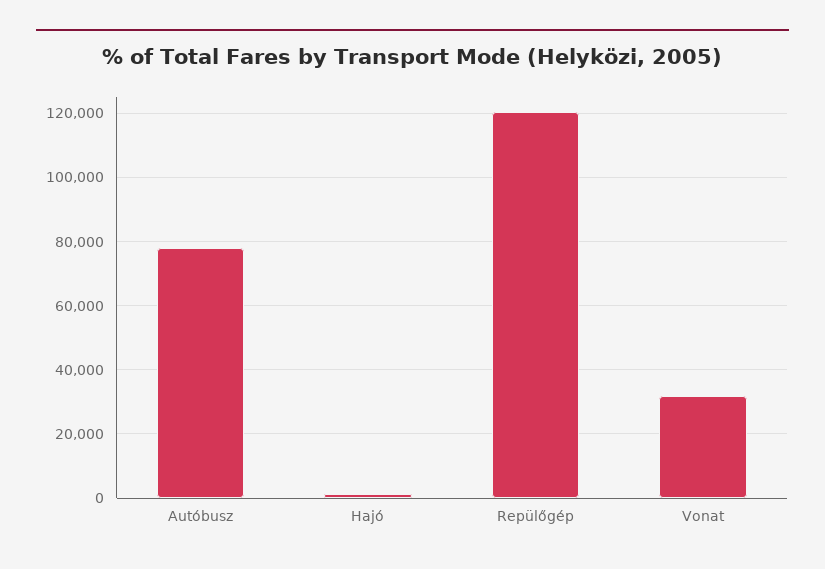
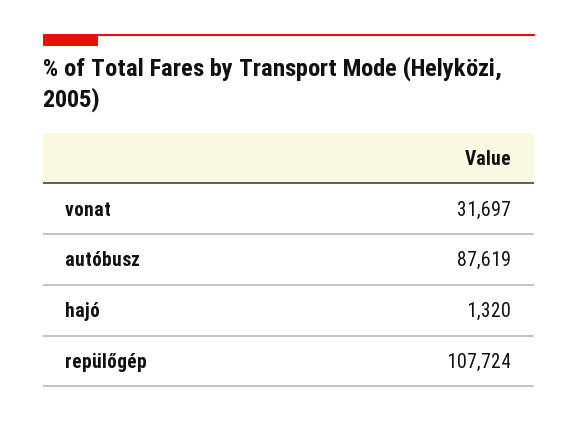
  {
-   "Autóbusz": 78000,
+   "Autóbusz": 87619,
    "Hajó": 1320,
-   "Repülőgép": 120000,
+   "Repülőgép": 107724,
    "Vonat": 31697
  }

